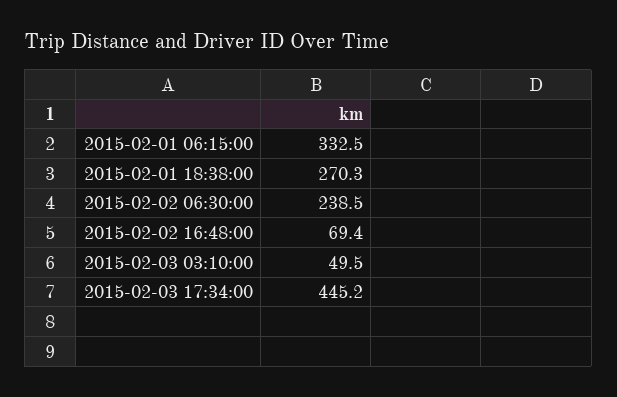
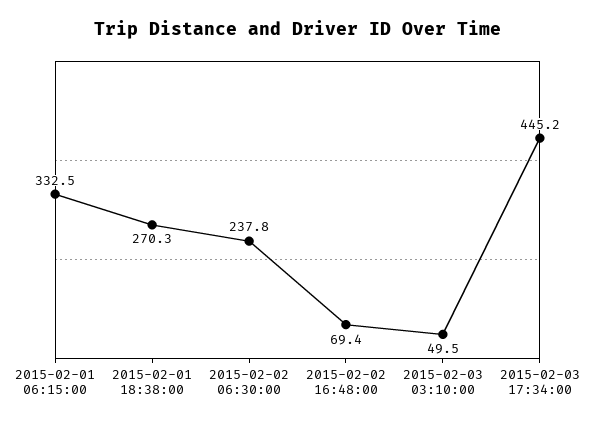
  {
    "2015-02-01 06:15:00": 332.5,
    "2015-02-01 18:38:00": 270.3,
-   "2015-02-02 06:30:00": 238.5,
+   "2015-02-02 06:30:00": 237.8,
    "2015-02-02 16:48:00": 69.4,
    "2015-02-03 03:10:00": 49.5,
    "2015-02-03 17:34:00": 445.2
  }

